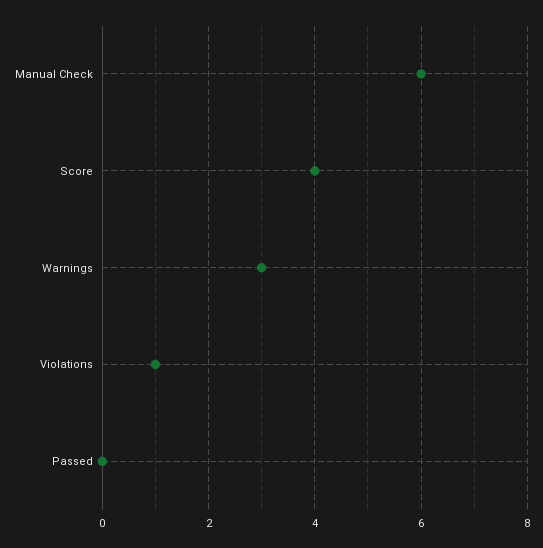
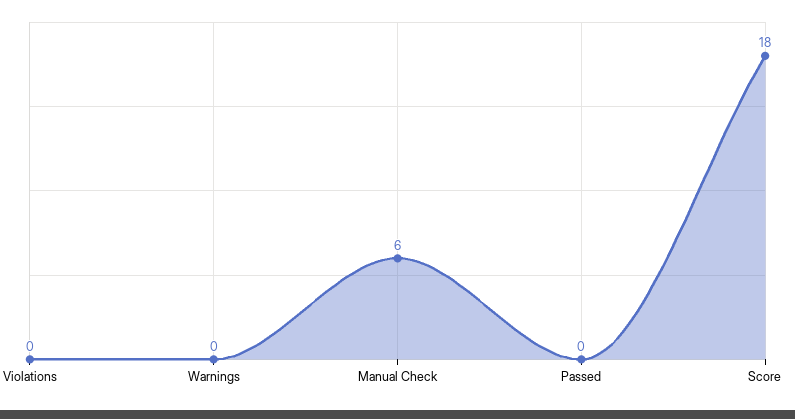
  {
    "Manual Check": 6,
-   "Score": 4,
+   "Score": 18,
-   "Warnings": 3,
+   "Warnings": 0,
-   "Violations": 1,
+   "Violations": 0,
    "Passed": 0
  }

